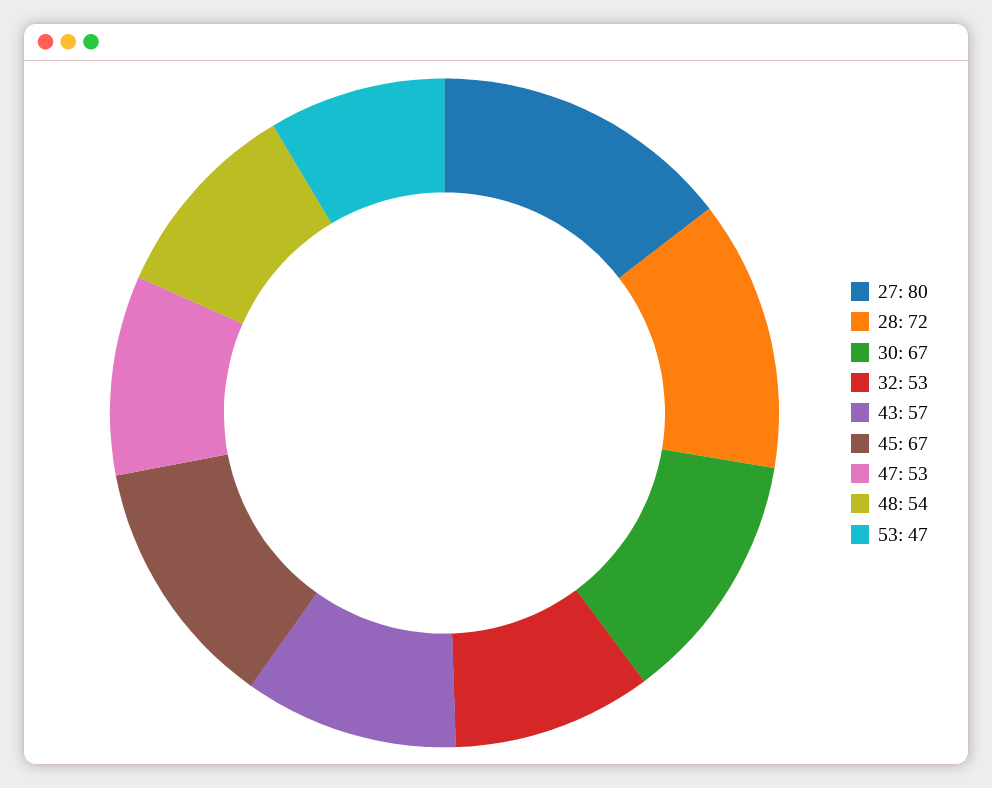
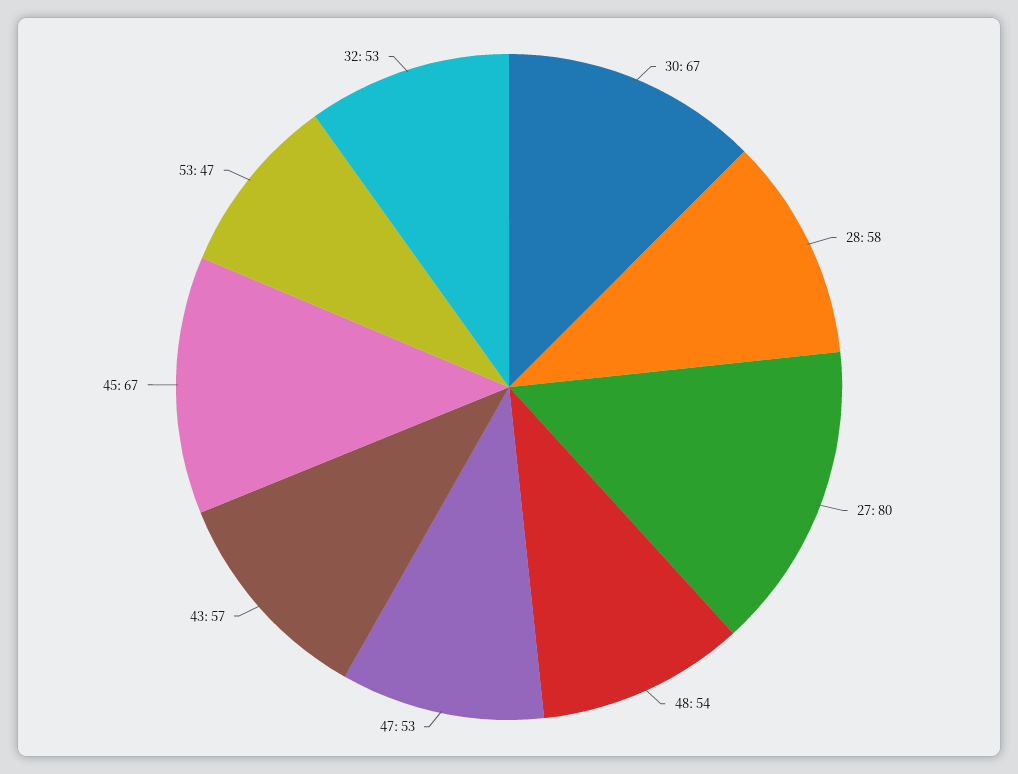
  {
    "27": 80,
-   "28": 72,
+   "28": 58,
    "30": 67,
    "32": 53,
    "43": 57,
    "45": 67,
    "47": 53,
    "48": 54,
    "53": 47
  }

